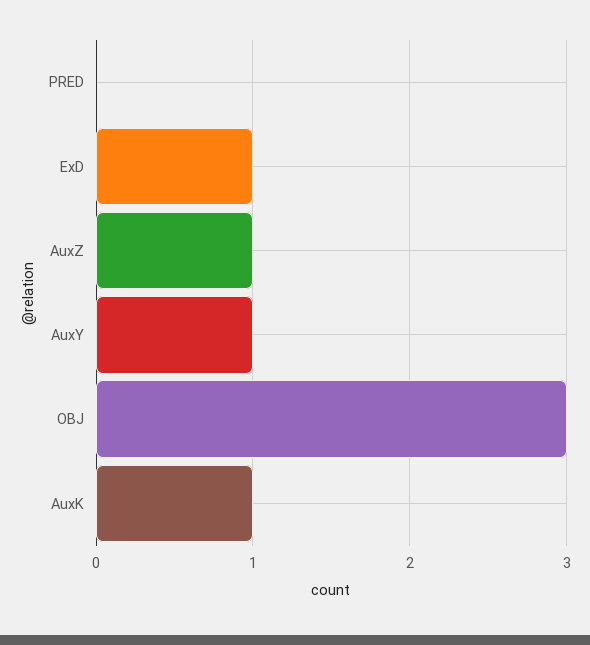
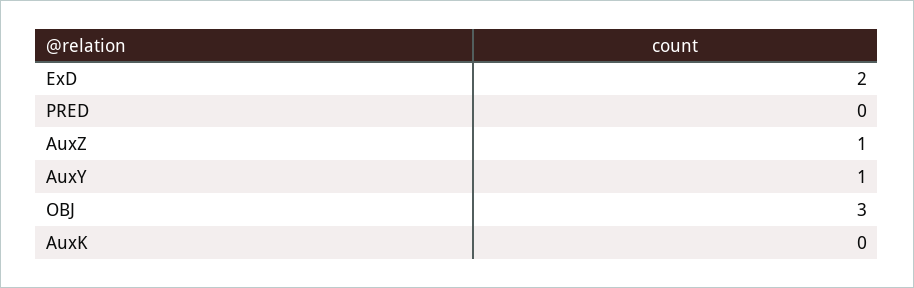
  {
    "PRED": 0,
-   "ExD": 1,
+   "ExD": 2,
    "AuxZ": 1,
    "AuxY": 1,
    "OBJ": 3,
-   "AuxK": 1
+   "AuxK": 0
  }

